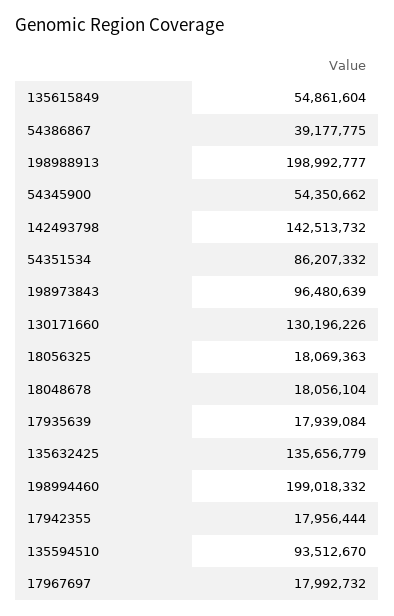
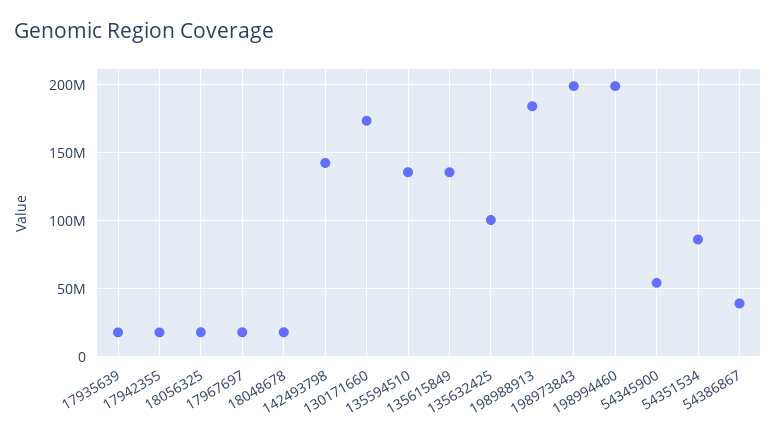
  {
-   "135615849": 54861604,
+   "135615849": 135000000,
    "54386867": 39177775,
-   "198988913": 198992777,
+   "198988913": 185000000,
    "54345900": 54350662,
    "142493798": 142513732,
    "54351534": 86207332,
-   "198973843": 96480639,
+   "198973843": 200000000,
-   "130171660": 130196226,
+   "130171660": 175000000,
    "18056325": 18069363,
    "18048678": 18056104,
    "17935639": 17939084,
-   "135632425": 135656779,
+   "135632425": 100000000,
    "198994460": 199018332,
    "17942355": 17956444,
-   "135594510": 93512670,
+   "135594510": 135000000,
    "17967697": 17992732
  }

